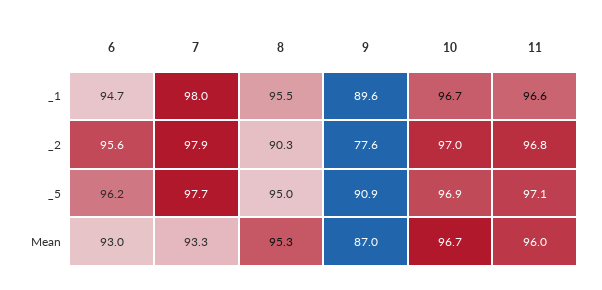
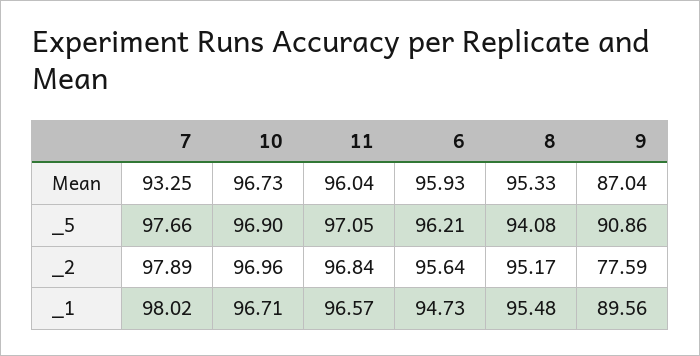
  {
    "6": {
      "_1": 94.73,
      "_2": 95.64,
      "_5": 96.21,
-     "Mean": 93
+     "Mean": 95.93
    },
    "7": {
      "_1": 98.02,
      "_2": 97.89,
      "_5": 97.66,
      "Mean": 93.25
    },
    "8": {
      "_1": 95.48,
-     "_2": 90.3,
+     "_2": 95.17,
-     "_5": 95,
+     "_5": 94.08,
      "Mean": 95.33
    },
    "9": {
      "_1": 89.56,
      "_2": 77.59,
      "_5": 90.86,
      "Mean": 87.04
    },
    "10": {
      "_1": 96.71,
      "_2": 96.96,
      "_5": 96.9,
      "Mean": 96.73
    },
    "11": {
      "_1": 96.57,
      "_2": 96.84,
      "_5": 97.05,
      "Mean": 96.04
    }
  }

